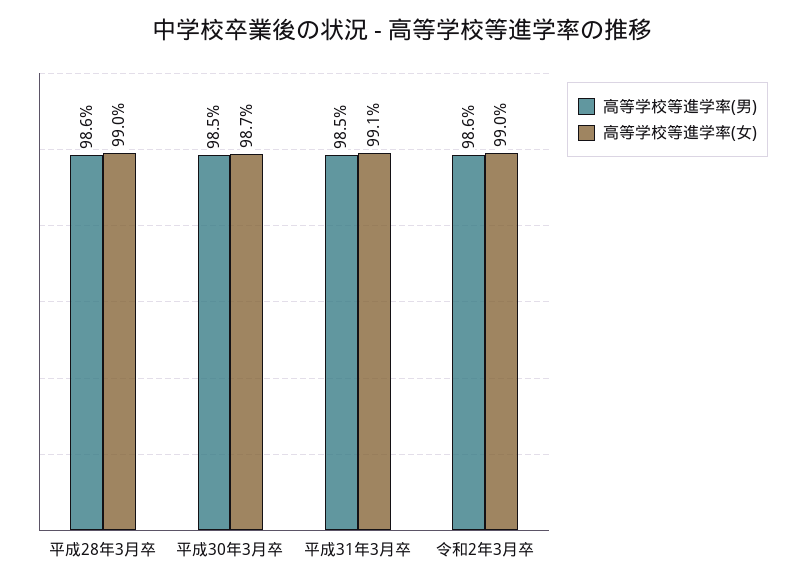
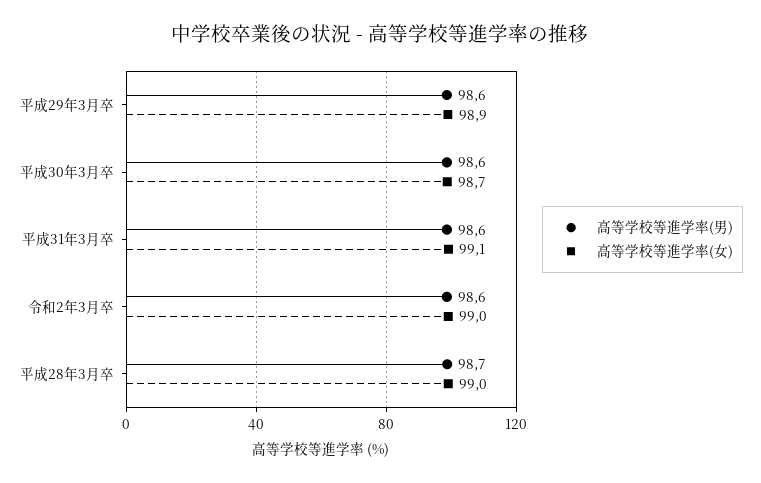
  {
    "高等学校等進学率(男)": {
-     "平成28年3月卒": 98.6,
+     "平成28年3月卒": 98.7,
-     "平成30年3月卒": 98.5,
+     "平成30年3月卒": 98.6,
-     "平成31年3月卒": 98.5,
+     "平成31年3月卒": 98.6,
-     "令和2年3月卒": 98.6
+     "令和2年3月卒": 98.6,
+     "平成29年3月卒": 98.6
    },
    "高等学校等進学率(女)": {
      "平成28年3月卒": 99,
      "平成30年3月卒": 98.7,
      "平成31年3月卒": 99.1,
-     "令和2年3月卒": 99
+     "令和2年3月卒": 99,
+     "平成29年3月卒": 98.9
    }
  }

